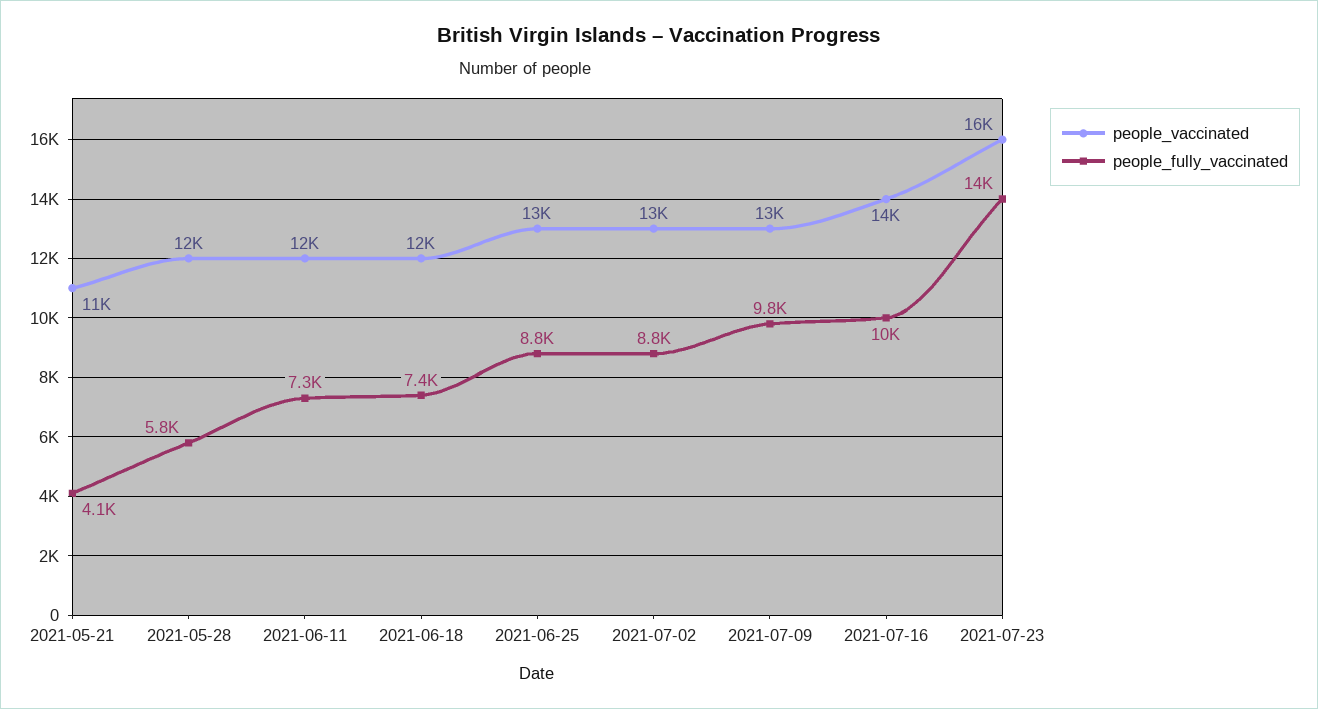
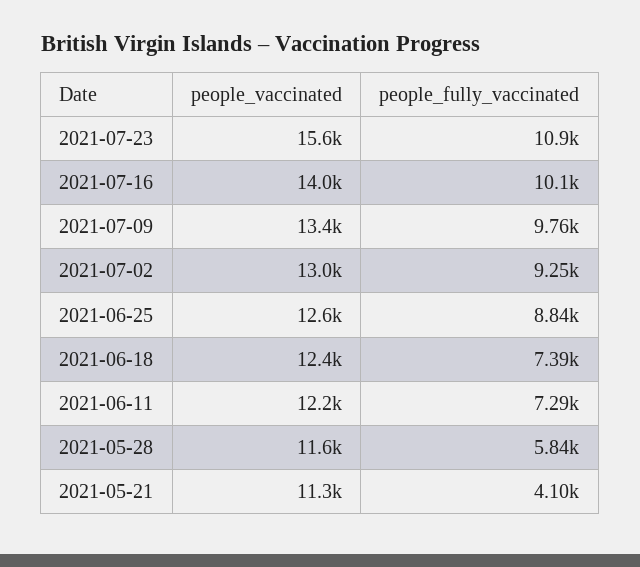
  {
    "people_vaccinated": {
      "2021-05-21": 11300,
      "2021-05-28": 11600,
      "2021-06-11": 12200,
      "2021-06-18": 12400,
      "2021-06-25": 12600,
      "2021-07-02": 13000,
      "2021-07-09": 13400,
      "2021-07-16": 14000,
      "2021-07-23": 15600
    },
    "people_fully_vaccinated": {
      "2021-05-21": 4100,
      "2021-05-28": 5840,
      "2021-06-11": 7290,
      "2021-06-18": 7390,
      "2021-06-25": 8840,
-     "2021-07-02": 8800,
+     "2021-07-02": 9250,
      "2021-07-09": 9760,
      "2021-07-16": 10100,
-     "2021-07-23": 14000
+     "2021-07-23": 10900
    }
  }

